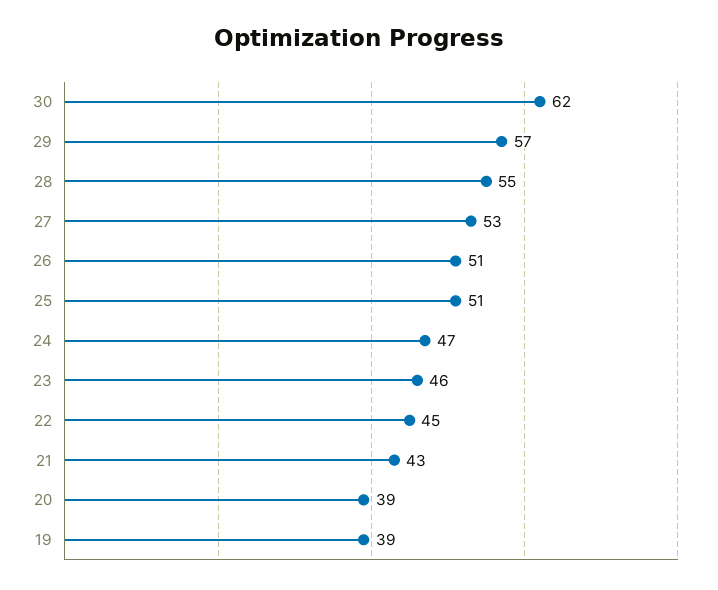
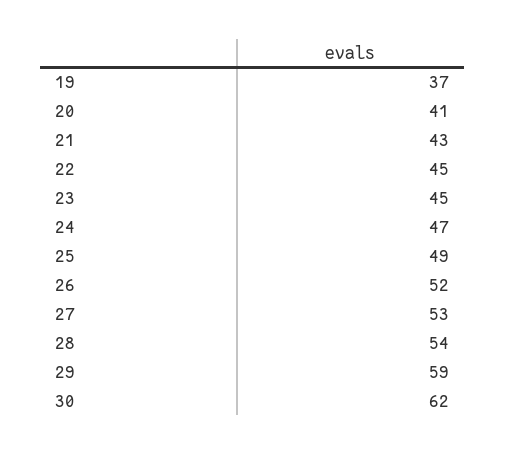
  {
    "30": 62,
-   "29": 57,
+   "29": 59,
-   "28": 55,
+   "28": 54,
    "27": 53,
-   "26": 51,
+   "26": 52,
-   "25": 51,
+   "25": 49,
    "24": 47,
-   "23": 46,
+   "23": 45,
    "22": 45,
    "21": 43,
-   "20": 39,
+   "20": 41,
-   "19": 39
+   "19": 37
  }

